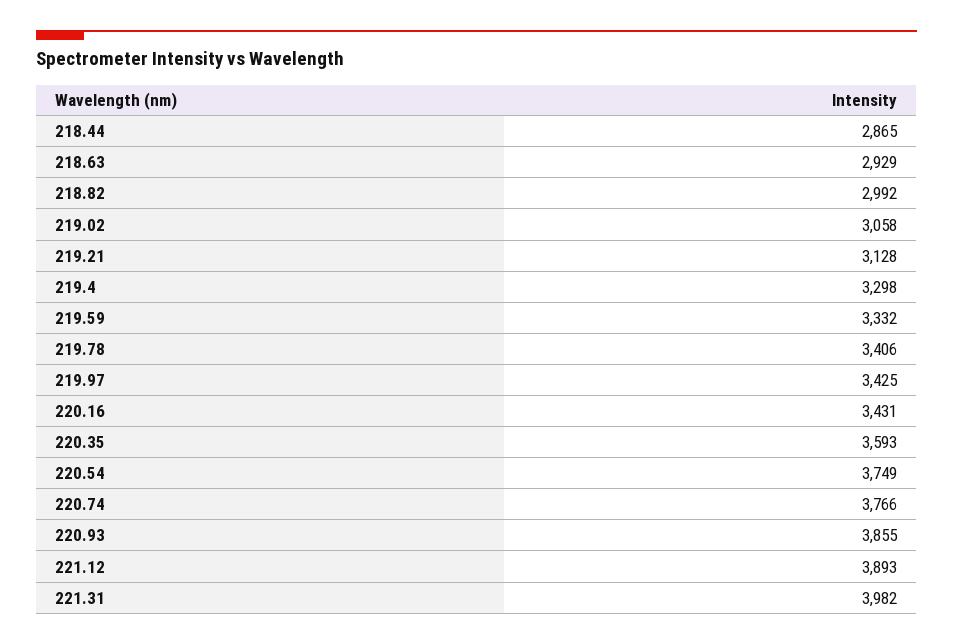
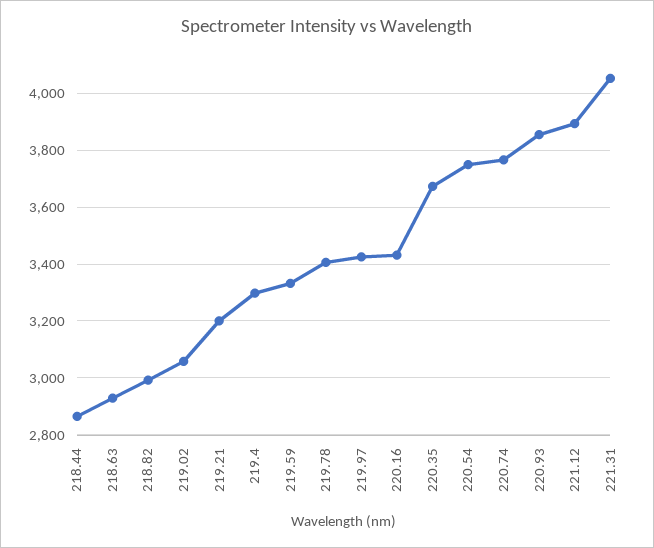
  {
    "218.44": 2865,
    "218.63": 2929,
    "218.82": 2992,
    "219.02": 3058,
-   "219.21": 3128,
+   "219.21": 3200,
    "219.4": 3298,
    "219.59": 3332,
    "219.78": 3406,
    "219.97": 3425,
    "220.16": 3431,
-   "220.35": 3593,
+   "220.35": 3675,
    "220.54": 3749,
    "220.74": 3766,
    "220.93": 3855,
    "221.12": 3893,
-   "221.31": 3982
+   "221.31": 4050
  }

